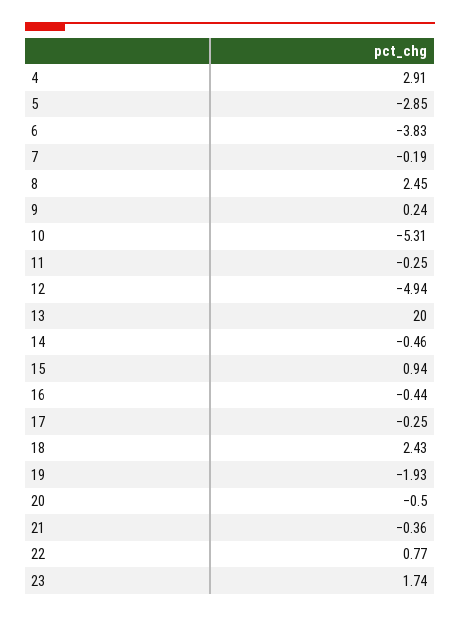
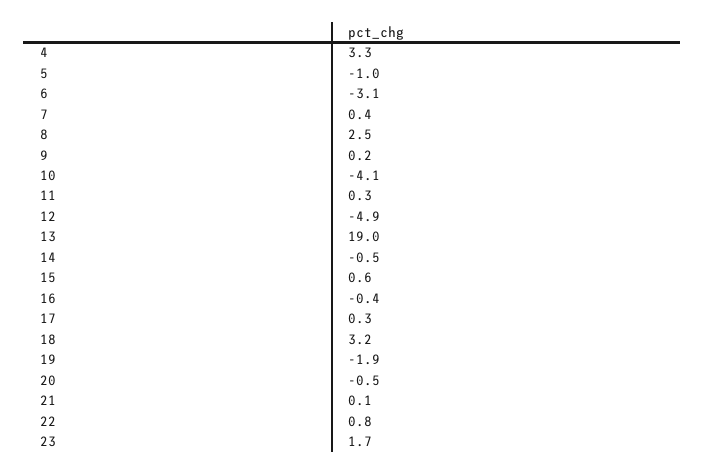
  {
-   "4": 2.91,
+   "4": 3.3,
-   "5": -2.85,
+   "5": -1,
-   "6": -3.83,
+   "6": -3.1,
-   "7": -0.19,
+   "7": 0.4,
    "8": 2.45,
    "9": 0.24,
-   "10": -5.31,
+   "10": -4.1,
-   "11": -0.25,
+   "11": 0.3,
    "12": -4.94,
-   "13": 20,
+   "13": 19,
    "14": -0.46,
-   "15": 0.94,
+   "15": 0.6,
    "16": -0.44,
-   "17": -0.25,
+   "17": 0.3,
-   "18": 2.43,
+   "18": 3.2,
    "19": -1.93,
    "20": -0.5,
-   "21": -0.36,
+   "21": 0.1,
    "22": 0.77,
    "23": 1.74
  }

